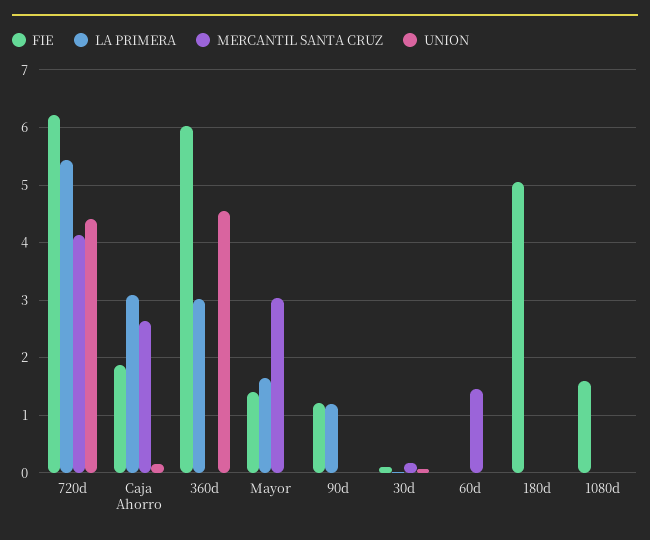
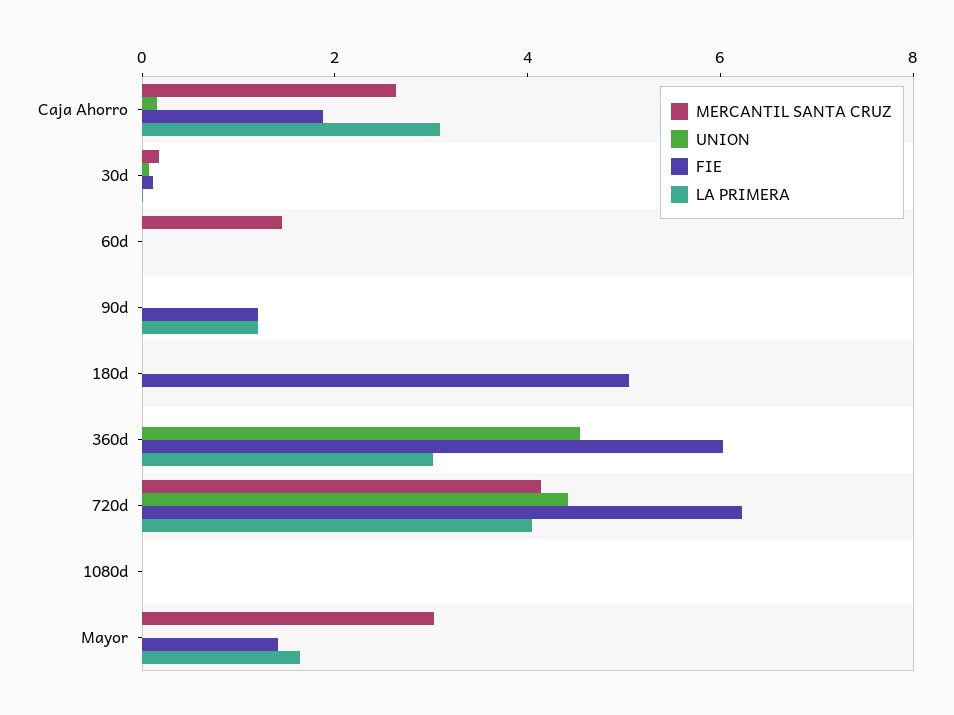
  {
    "FIE": {
      "720d": 6.2,
      "Caja Ahorro": 1.8,
      "360d": 6,
      "Mayor": 1.4,
      "90d": 1.2,
      "30d": 0.2,
      "60d": 0,
      "180d": 5,
-     "1080d": 1.6
+     "1080d": 0
    },
    "LA PRIMERA": {
-     "720d": 5.4,
+     "720d": 4,
      "Caja Ahorro": 3,
      "360d": 3,
      "Mayor": 1.6,
      "90d": 1.2,
      "30d": 0,
      "60d": 0,
      "180d": 0,
      "1080d": 0
    },
    "MERCANTIL SANTA CRUZ": {
      "720d": 4.2,
      "Caja Ahorro": 2.6,
      "360d": 0,
      "Mayor": 3,
      "90d": 0,
      "30d": 0.2,
      "60d": 1.4,
      "180d": 0,
      "1080d": 0
    },
    "UNION": {
      "720d": 4.4,
      "Caja Ahorro": 0.2,
      "360d": 4.6,
      "Mayor": 0,
      "90d": 0,
      "30d": 0,
      "60d": 0,
      "180d": 0,
      "1080d": 0
    }
  }

